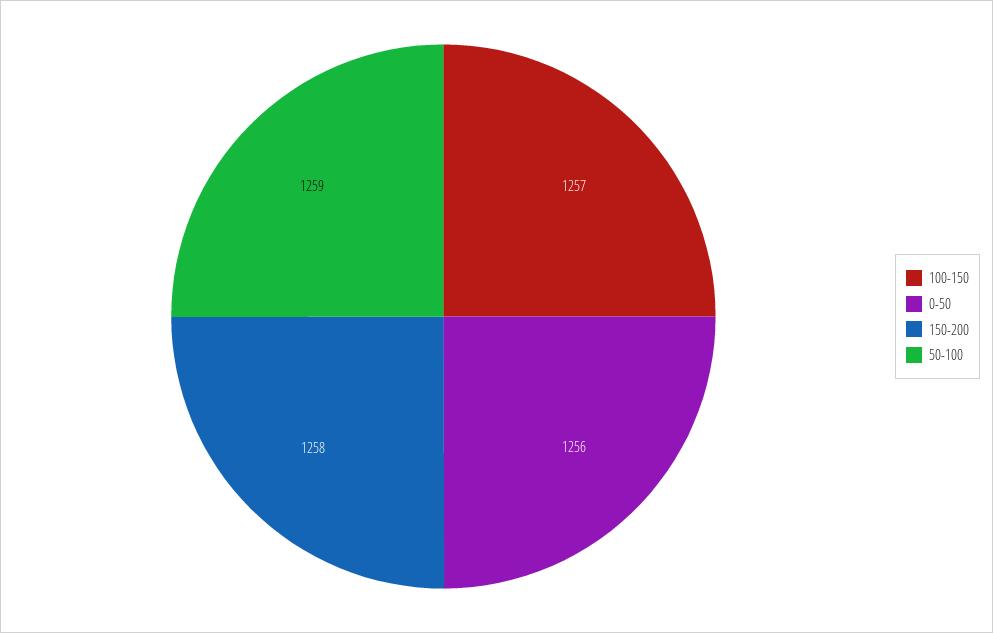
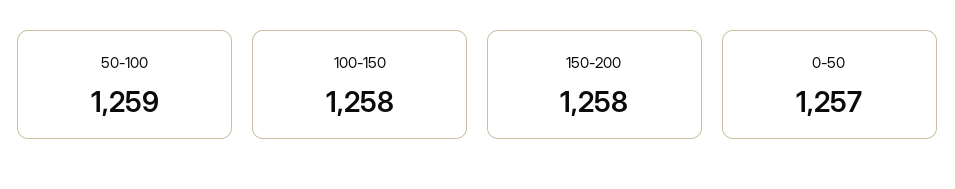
  {
-   "100-150": 1257,
+   "100-150": 1258,
-   "0-50": 1256,
+   "0-50": 1257,
    "150-200": 1258,
    "50-100": 1259
  }

